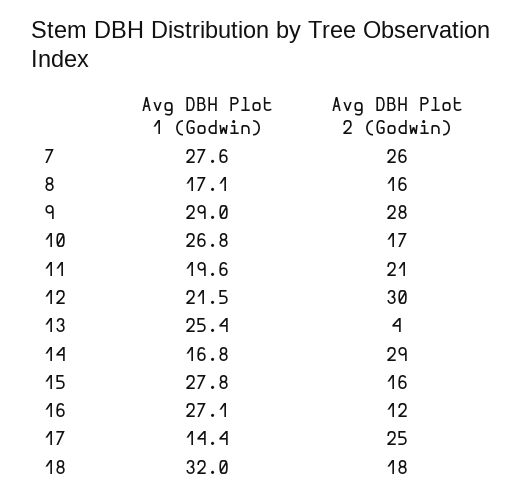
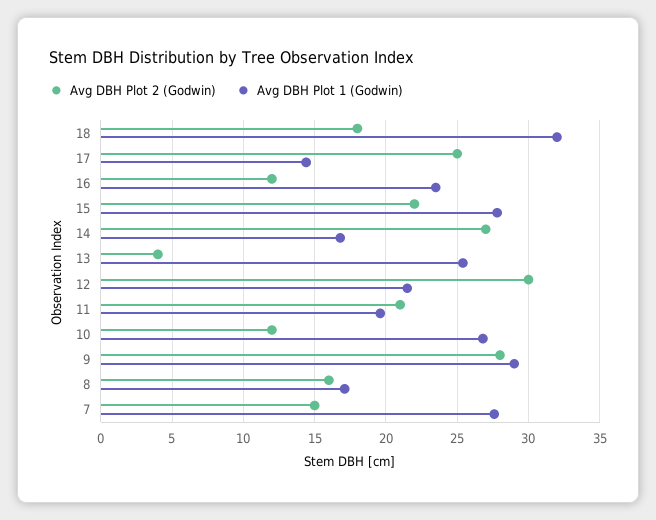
  {
    "Avg DBH Plot 1 (Godwin)": {
      "7": 27.6,
      "8": 17.1,
      "9": 29,
      "10": 26.8,
      "11": 19.6,
      "12": 21.5,
      "13": 25.4,
      "14": 16.8,
      "15": 27.8,
-     "16": 27.1,
+     "16": 23.5,
      "17": 14.4,
      "18": 32
    },
    "Avg DBH Plot 2 (Godwin)": {
-     "7": 26,
+     "7": 15,
      "8": 16,
      "9": 28,
-     "10": 17,
+     "10": 12,
      "11": 21,
      "12": 30,
      "13": 4,
-     "14": 29,
+     "14": 27,
-     "15": 16,
+     "15": 22,
      "16": 12,
      "17": 25,
      "18": 18
    }
  }

